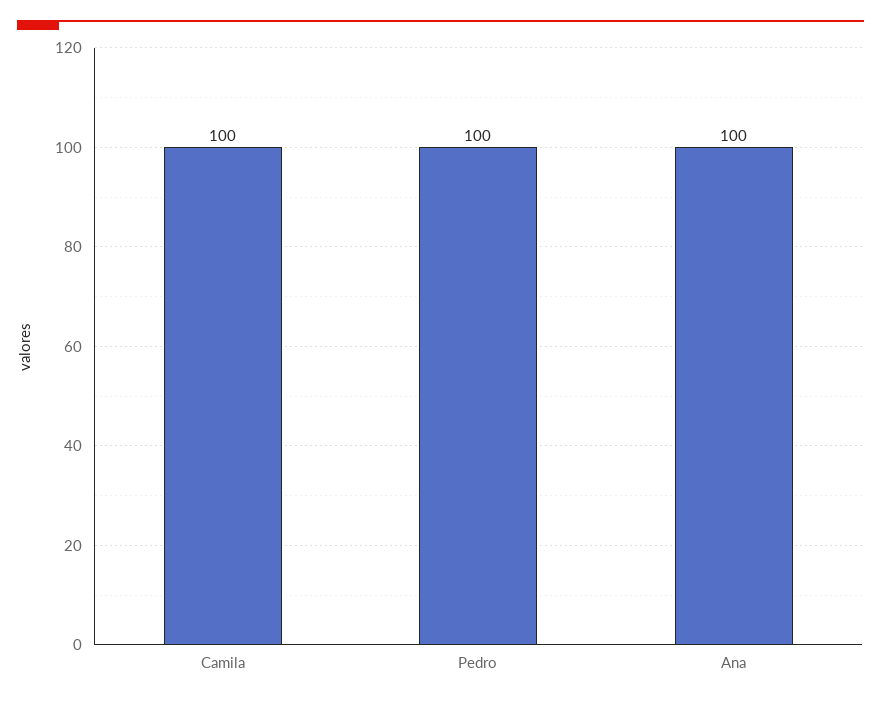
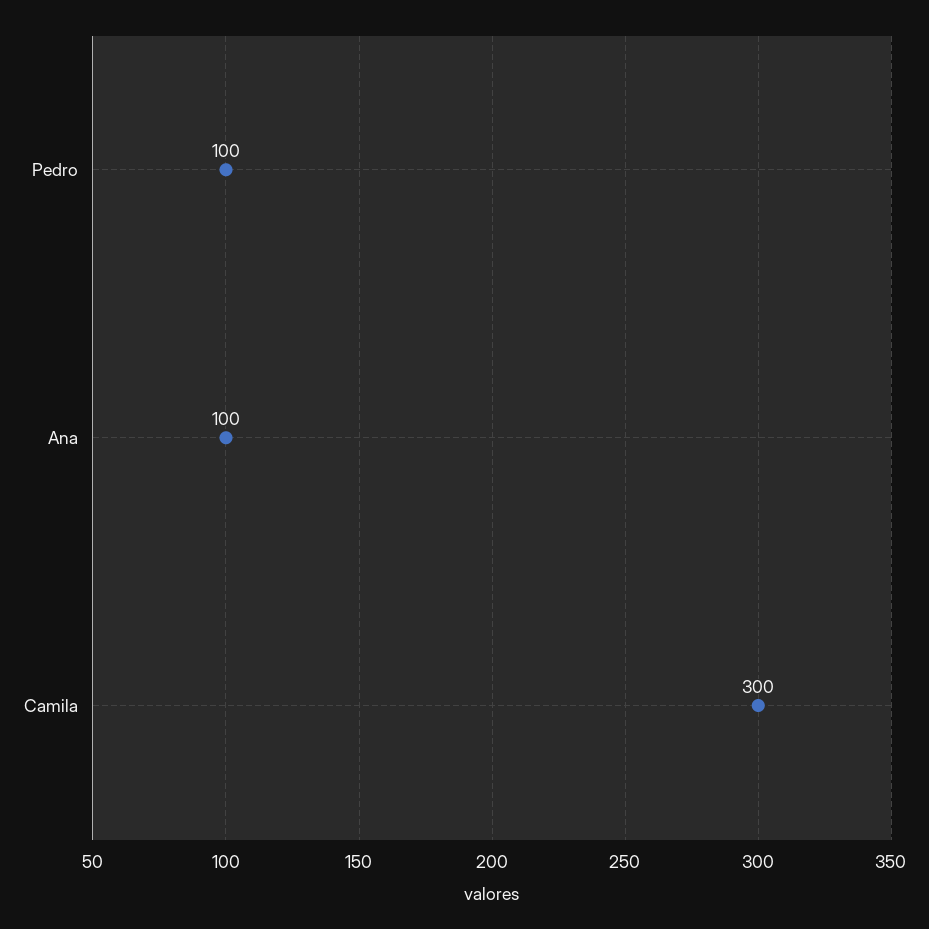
  {
-   "Camila": 100,
+   "Camila": 300,
    "Pedro": 100,
    "Ana": 100
  }

